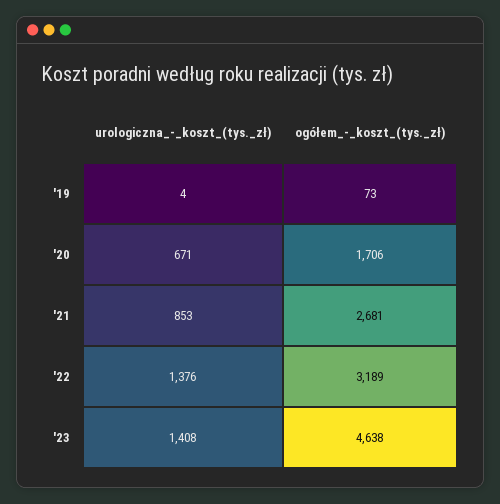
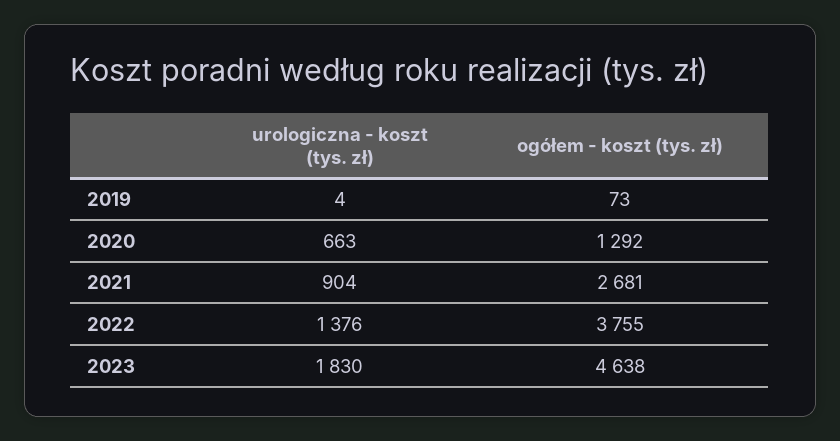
  {
    "urologiczna_-_koszt_(tys._zł)": {
      "'19": 4,
-     "'20": 671,
+     "'20": 663,
-     "'21": 853,
+     "'21": 904,
      "'22": 1376,
-     "'23": 1408
+     "'23": 1830
    },
    "ogółem_-_koszt_(tys._zł)": {
      "'19": 73,
-     "'20": 1706,
+     "'20": 1292,
      "'21": 2681,
-     "'22": 3189,
+     "'22": 3755,
      "'23": 4638
    }
  }

